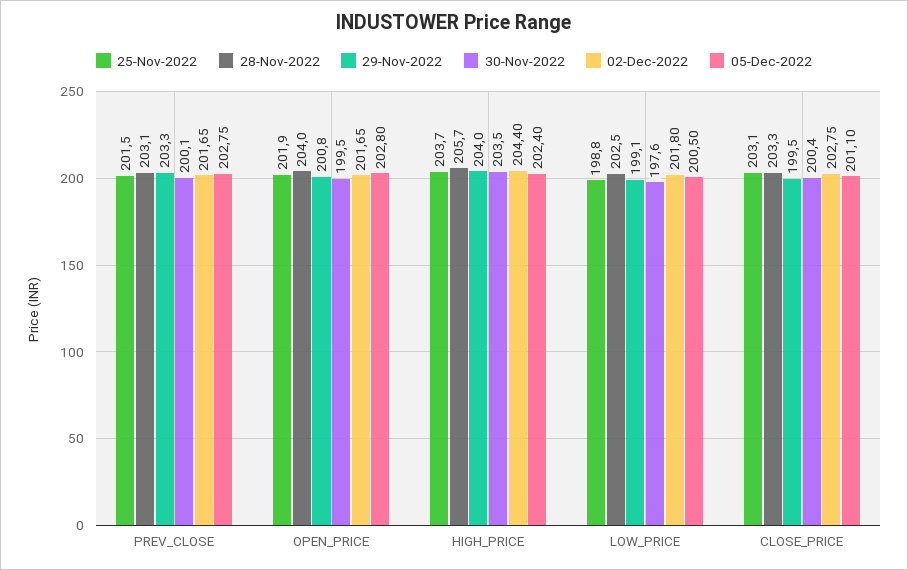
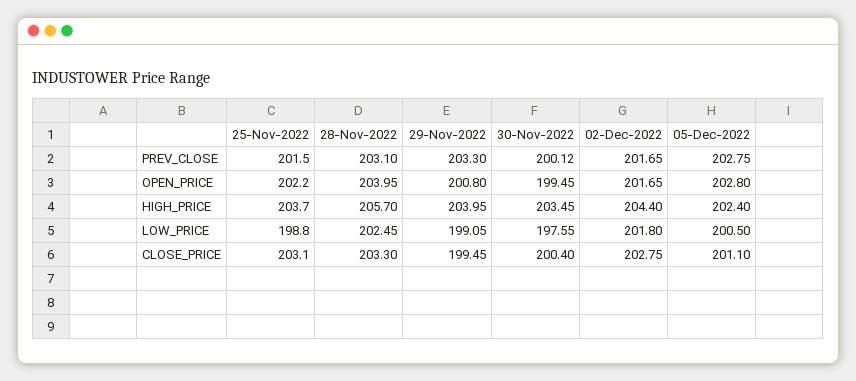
  {
    "25-Nov-2022": {
      "PREV_CLOSE": 201.5,
-     "OPEN_PRICE": 201.9,
+     "OPEN_PRICE": 202.2,
      "HIGH_PRICE": 203.7,
      "LOW_PRICE": 198.8,
      "CLOSE_PRICE": 203.1
    },
    "28-Nov-2022": {
      "PREV_CLOSE": 203.1,
      "OPEN_PRICE": 203.95,
      "HIGH_PRICE": 205.7,
      "LOW_PRICE": 202.45,
      "CLOSE_PRICE": 203.3
    },
    "29-Nov-2022": {
      "PREV_CLOSE": 203.3,
      "OPEN_PRICE": 200.8,
      "HIGH_PRICE": 203.95,
      "LOW_PRICE": 199.05,
      "CLOSE_PRICE": 199.45
    },
    "30-Nov-2022": {
      "PREV_CLOSE": 200.12,
      "OPEN_PRICE": 199.45,
      "HIGH_PRICE": 203.45,
      "LOW_PRICE": 197.55,
      "CLOSE_PRICE": 200.4
    },
    "02-Dec-2022": {
      "PREV_CLOSE": 201.65,
      "OPEN_PRICE": 201.65,
      "HIGH_PRICE": 204.4,
      "LOW_PRICE": 201.8,
      "CLOSE_PRICE": 202.75
    },
    "05-Dec-2022": {
      "PREV_CLOSE": 202.75,
      "OPEN_PRICE": 202.8,
      "HIGH_PRICE": 202.4,
      "LOW_PRICE": 200.5,
      "CLOSE_PRICE": 201.1
    }
  }

